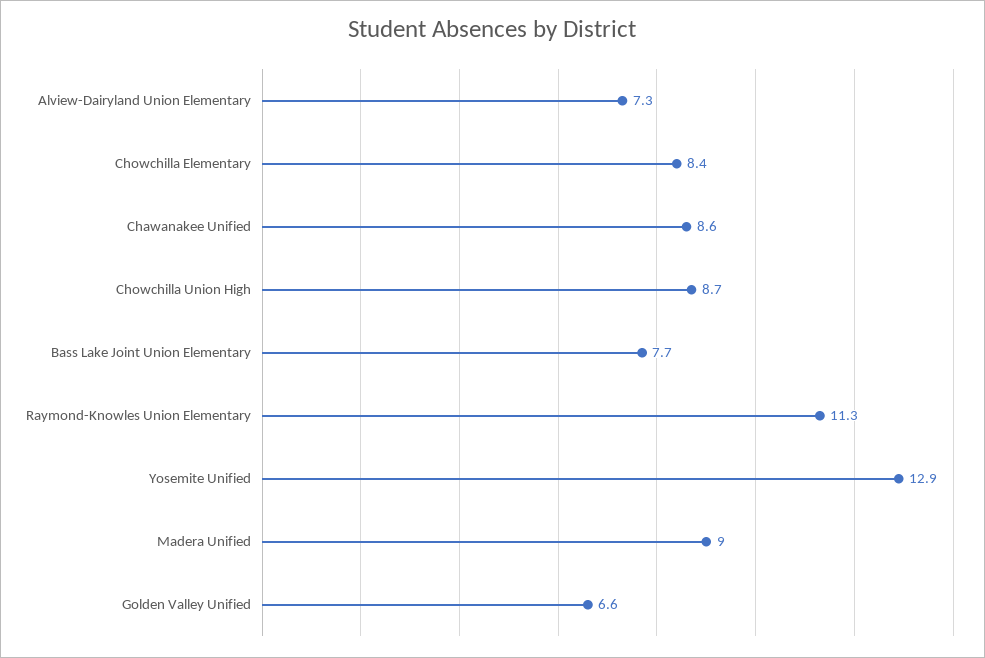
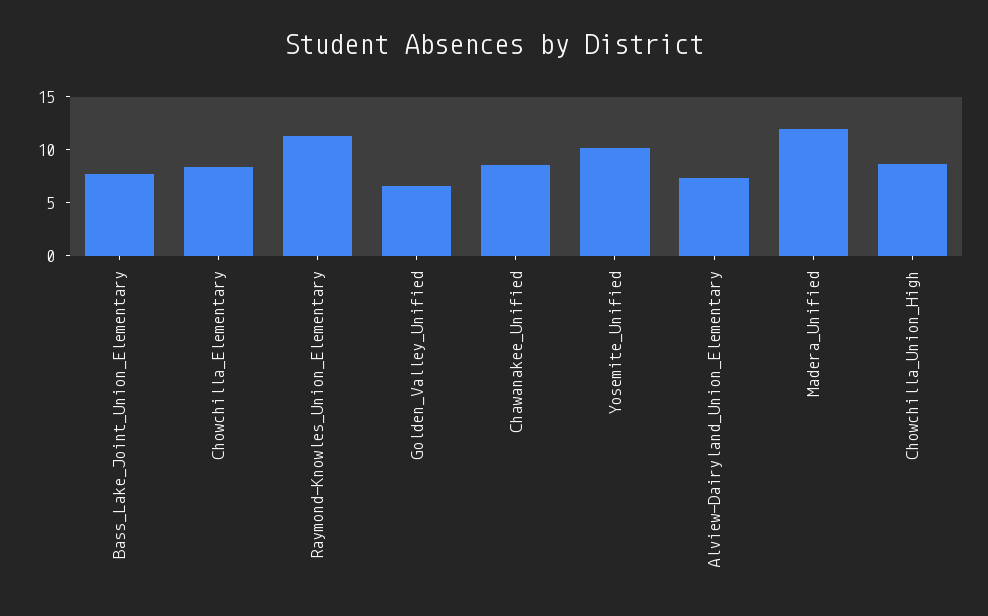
  {
    "Alview-Dairyland Union Elementary": 7.3,
    "Chowchilla Elementary": 8.4,
    "Chawanakee Unified": 8.6,
    "Chowchilla Union High": 8.7,
    "Bass Lake Joint Union Elementary": 7.7,
    "Raymond-Knowles Union Elementary": 11.3,
-   "Yosemite Unified": 12.9,
+   "Yosemite Unified": 10,
-   "Madera Unified": 9,
+   "Madera Unified": 12,
    "Golden Valley Unified": 6.6
  }

